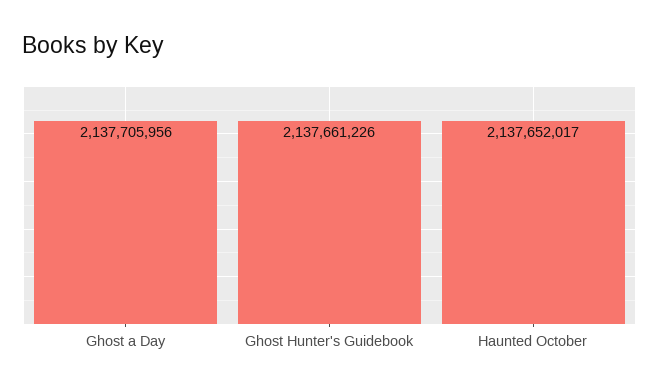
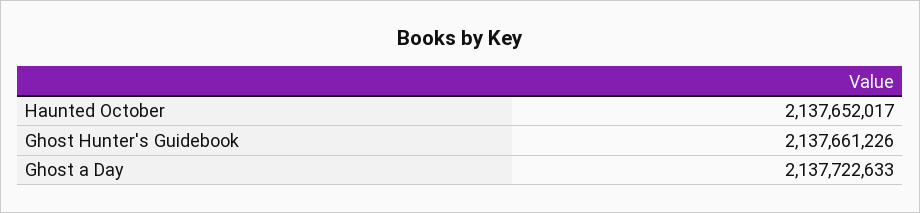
  {
-   "Ghost a Day": 2137705956,
+   "Ghost a Day": 2137722633,
    "Ghost Hunter's Guidebook": 2137661226,
    "Haunted October": 2137652017
  }

